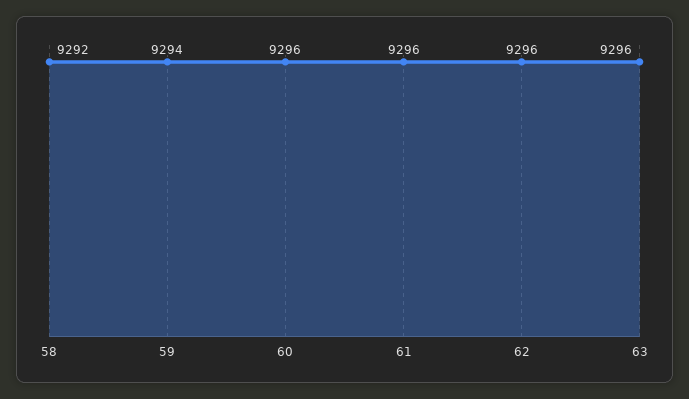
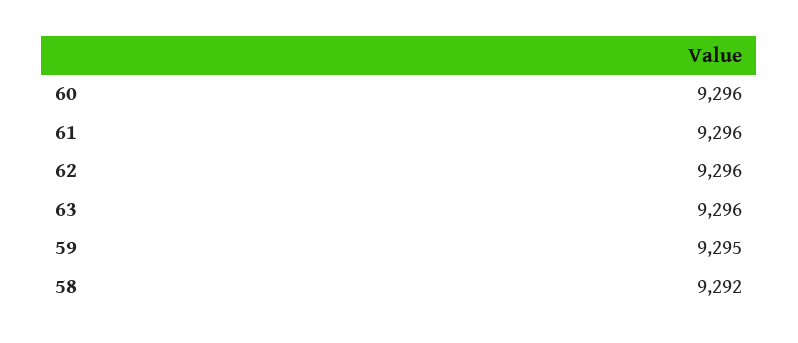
  {
    "58": 9292,
-   "59": 9294,
+   "59": 9295,
    "60": 9296,
    "61": 9296,
    "62": 9296,
    "63": 9296
  }

